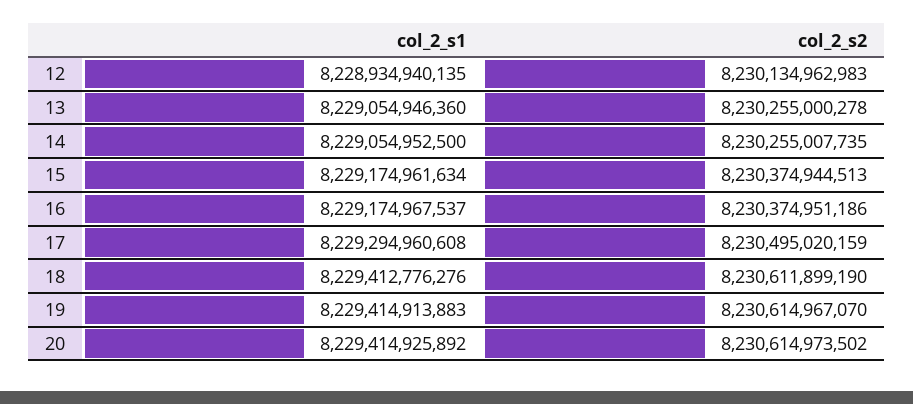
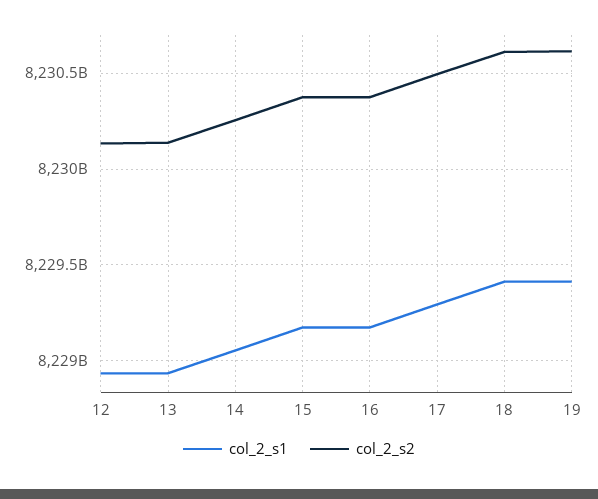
  {
    "col_2_s1": {
      "12": 8228934940135,
-     "13": 8229054946360,
+     "13": 8228950000000,
      "14": 8229054952500,
      "15": 8229174961634,
      "16": 8229174967537,
      "17": 8229294960608,
      "18": 8229412776276,
-     "19": 8229414913883,
+     "19": 8229414913883
-     "20": 8229414925892
    },
    "col_2_s2": {
      "12": 8230134962983,
-     "13": 8230255000278,
+     "13": 8230150000000,
      "14": 8230255007735,
      "15": 8230374944513,
      "16": 8230374951186,
      "17": 8230495020159,
      "18": 8230611899190,
-     "19": 8230614967070,
+     "19": 8230614967070
-     "20": 8230614973502
    }
  }

